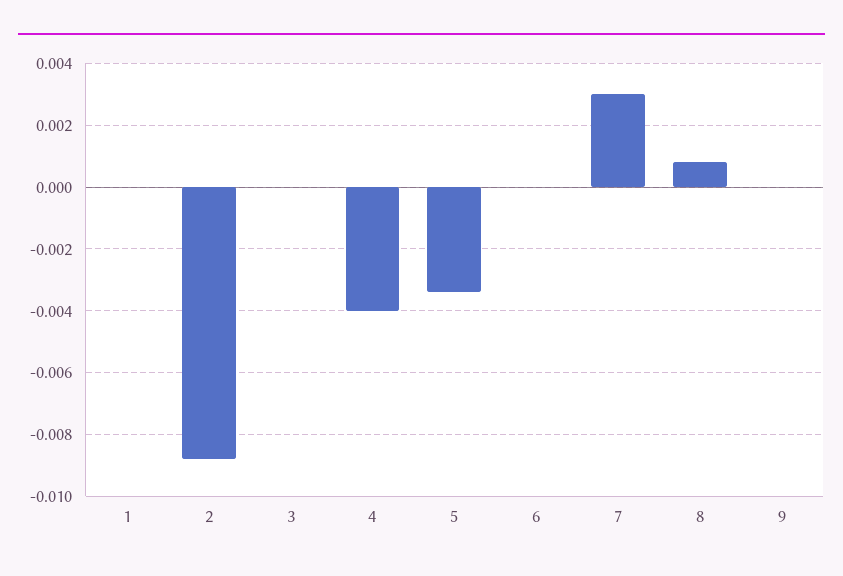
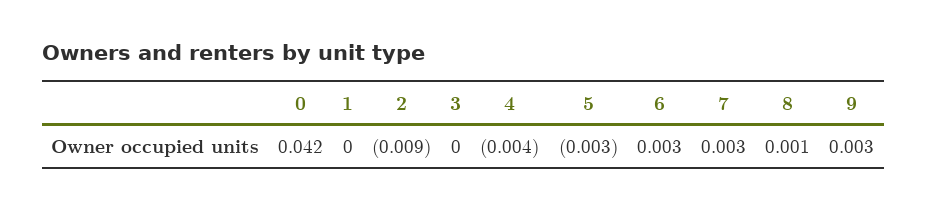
  {
    "1": 0,
    "2": -0.009,
    "3": 0,
    "4": -0.004,
    "5": -0.003,
-   "6": 0,
+   "6": 0.003,
    "7": 0.003,
    "8": 0.001,
-   "9": 0
+   "9": 0.003,
+   "0": 0.042
  }

